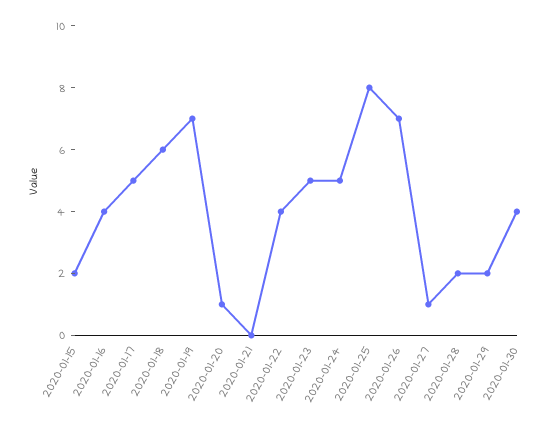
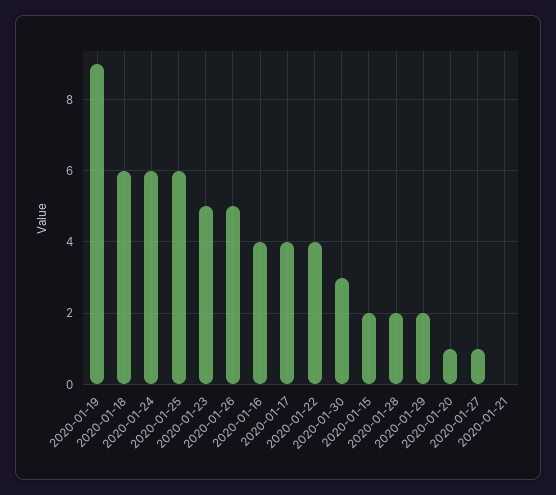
  {
    "2020-01-15": 2,
    "2020-01-16": 4,
-   "2020-01-17": 5,
+   "2020-01-17": 4,
    "2020-01-18": 6,
-   "2020-01-19": 7,
+   "2020-01-19": 9,
    "2020-01-20": 1,
    "2020-01-21": 0,
    "2020-01-22": 4,
    "2020-01-23": 5,
-   "2020-01-24": 5,
+   "2020-01-24": 6,
-   "2020-01-25": 8,
+   "2020-01-25": 6,
-   "2020-01-26": 7,
+   "2020-01-26": 5,
    "2020-01-27": 1,
    "2020-01-28": 2,
    "2020-01-29": 2,
-   "2020-01-30": 4
+   "2020-01-30": 3
  }

